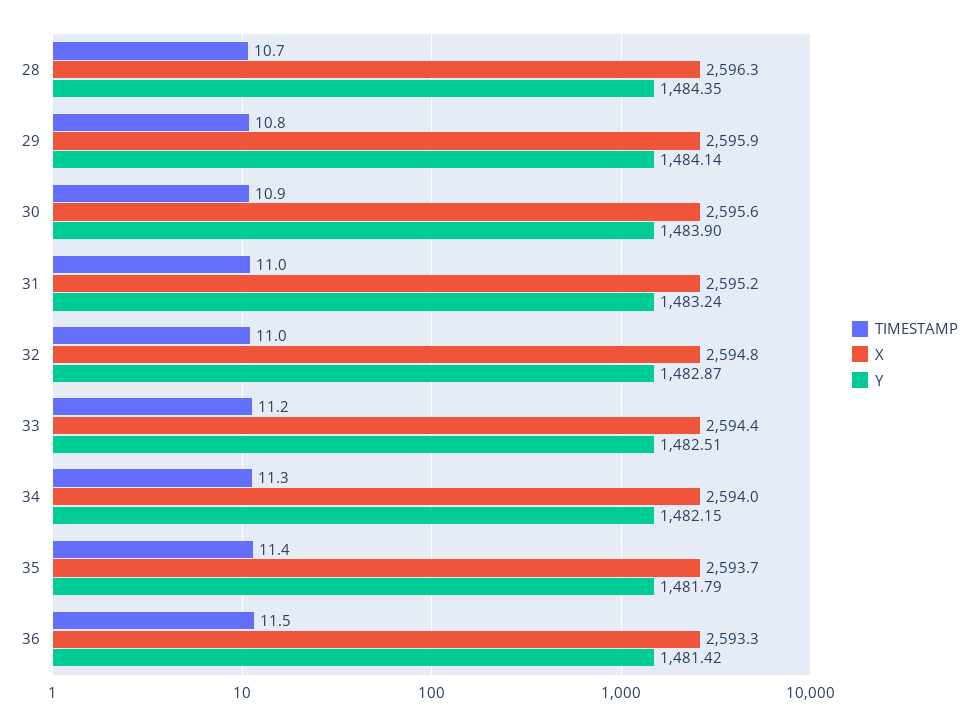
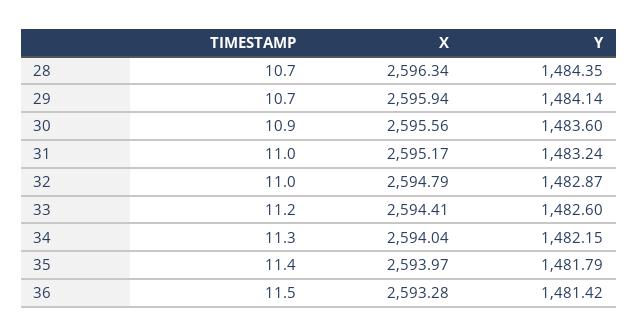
  {
    "TIMESTAMP": {
      "28": 10.7,
-     "29": 10.8,
+     "29": 10.7,
      "30": 10.9,
      "31": 11,
      "32": 11,
      "33": 11.2,
      "34": 11.3,
      "35": 11.4,
      "36": 11.5
    },
    "X": {
      "28": 2596.34,
      "29": 2595.94,
      "30": 2595.56,
      "31": 2595.17,
      "32": 2594.79,
      "33": 2594.41,
      "34": 2594.04,
-     "35": 2593.7,
+     "35": 2593.97,
      "36": 2593.28
    },
    "Y": {
      "28": 1484.35,
      "29": 1484.14,
-     "30": 1483.9,
+     "30": 1483.6,
      "31": 1483.24,
      "32": 1482.87,
-     "33": 1482.51,
+     "33": 1482.6,
      "34": 1482.15,
      "35": 1481.79,
      "36": 1481.42
    }
  }

